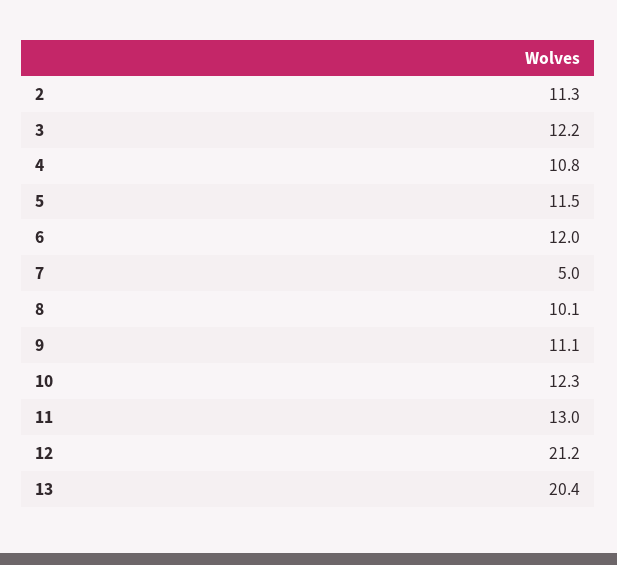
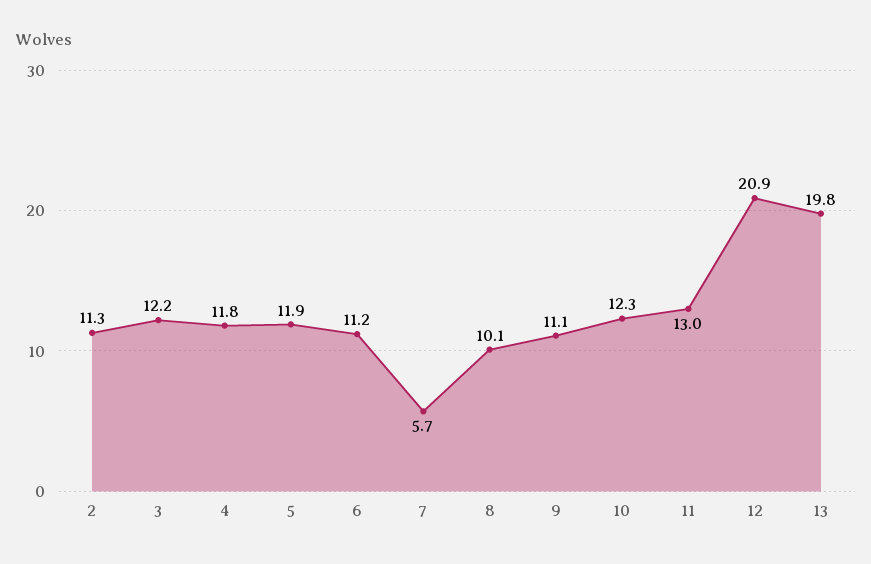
  {
    "2": 11.3,
    "3": 12.2,
-   "4": 10.8,
+   "4": 11.8,
-   "5": 11.5,
+   "5": 11.9,
-   "6": 12,
+   "6": 11.2,
-   "7": 5,
+   "7": 5.7,
    "8": 10.1,
    "9": 11.1,
    "10": 12.3,
    "11": 13,
-   "12": 21.2,
+   "12": 20.9,
-   "13": 20.4
+   "13": 19.8
  }

